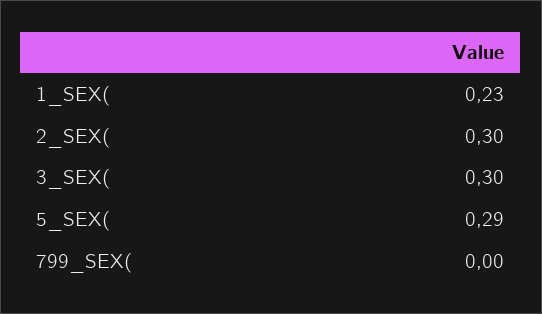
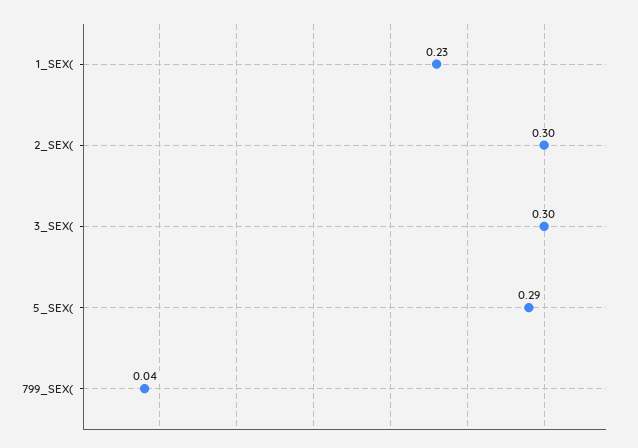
  {
    "1_SEX(": 0.23,
    "2_SEX(": 0.3,
    "3_SEX(": 0.3,
    "5_SEX(": 0.29,
-   "799_SEX(": 0
+   "799_SEX(": 0.04
  }

